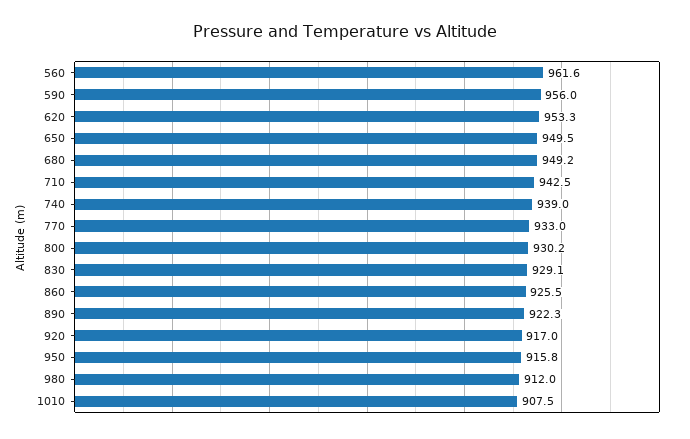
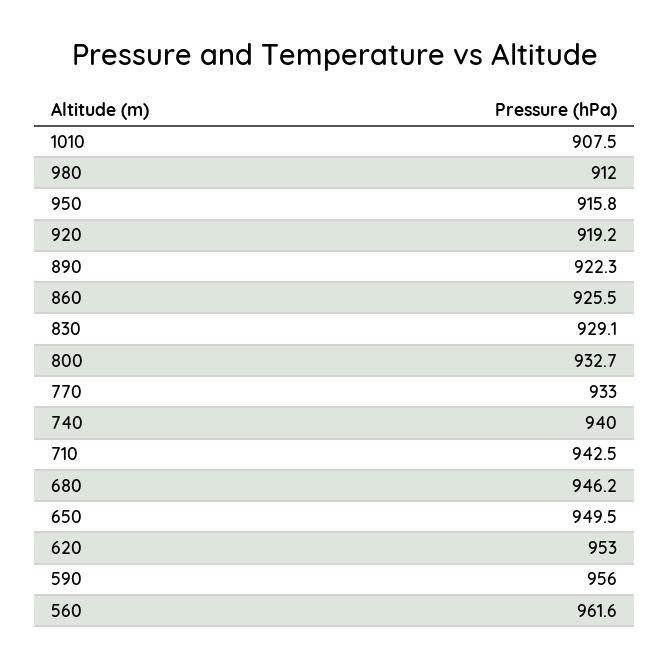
  {
    "560": 961.6,
    "590": 956,
-   "620": 953.3,
+   "620": 953,
    "650": 949.5,
-   "680": 949.2,
+   "680": 946.2,
    "710": 942.5,
-   "740": 939,
+   "740": 940,
    "770": 933,
-   "800": 930.2,
+   "800": 932.7,
    "830": 929.1,
    "860": 925.5,
    "890": 922.3,
-   "920": 917,
+   "920": 919.2,
    "950": 915.8,
    "980": 912,
    "1010": 907.5
  }

